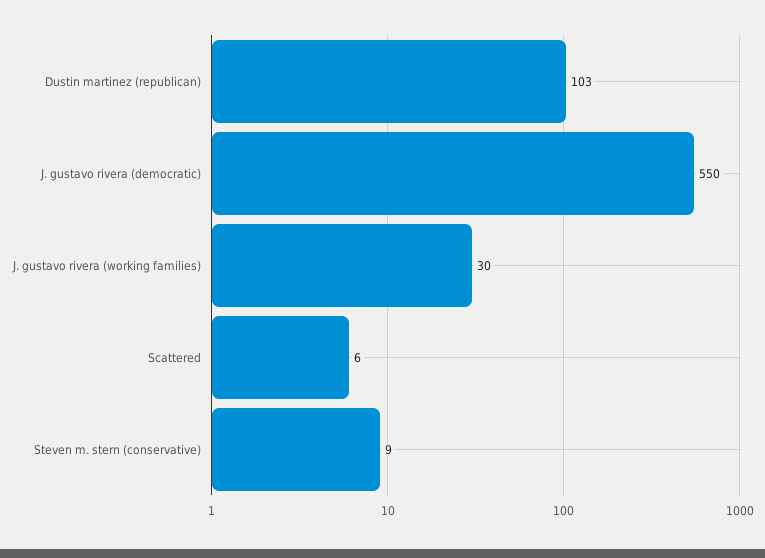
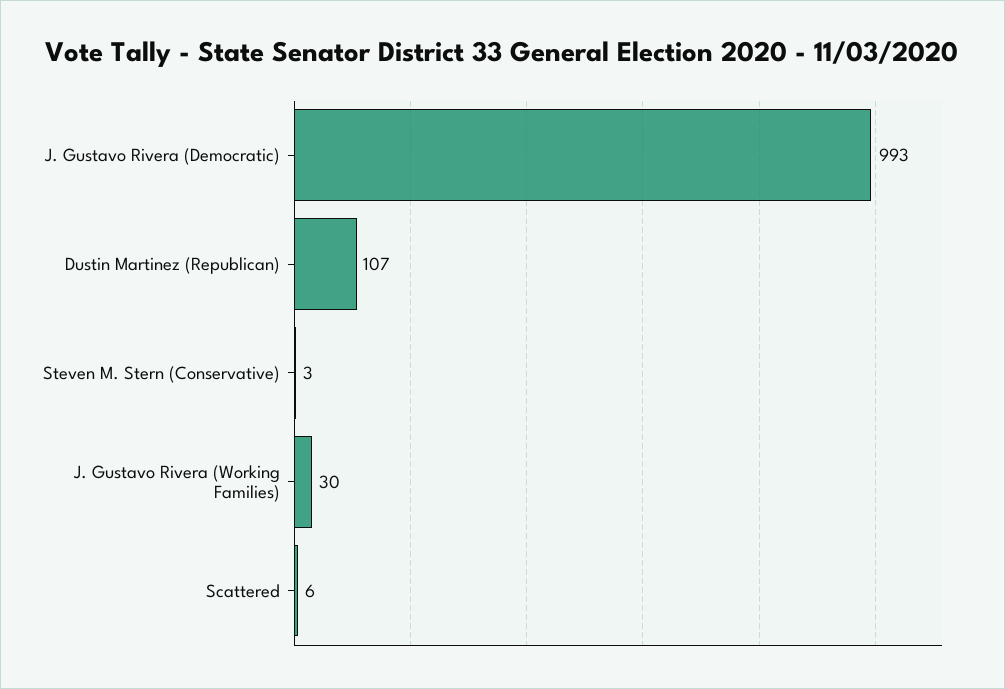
  {
-   "Dustin martinez (republican)": 103,
+   "Dustin martinez (republican)": 107,
-   "J. gustavo rivera (democratic)": 550,
+   "J. gustavo rivera (democratic)": 993,
    "J. gustavo rivera (working families)": 30,
    "Scattered": 6,
-   "Steven m. stern (conservative)": 9
+   "Steven m. stern (conservative)": 3
  }

